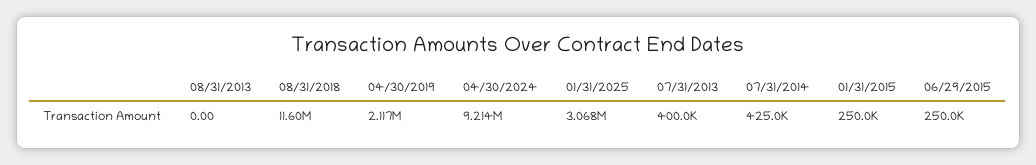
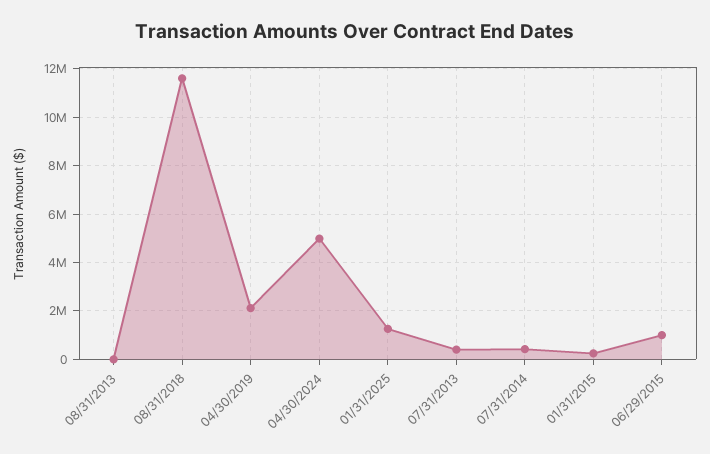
  {
    "08/31/2013": 0,
    "08/31/2018": 11600000,
    "04/30/2019": 2117000,
-   "04/30/2024": 9214000,
+   "04/30/2024": 5000000,
-   "01/31/2025": 3068000,
+   "01/31/2025": 1250000,
    "07/31/2013": 400000,
    "07/31/2014": 425000,
    "01/31/2015": 250000,
-   "06/29/2015": 250000
+   "06/29/2015": 1000000
  }

